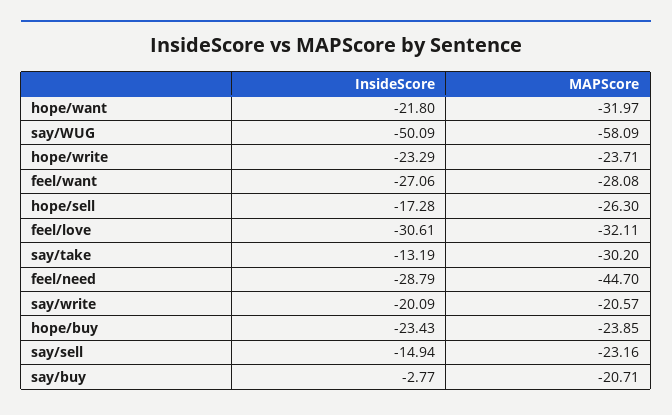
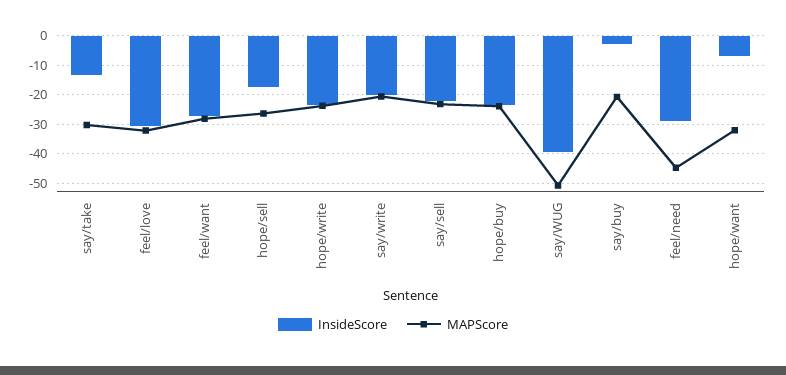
  {
    "InsideScore": {
-     "hope/want": -21.8,
+     "hope/want": -7.5,
-     "say/WUG": -50.09,
+     "say/WUG": -40,
      "hope/write": -23.29,
      "feel/want": -27.06,
      "hope/sell": -17.28,
      "feel/love": -30.61,
      "say/take": -13.19,
      "feel/need": -28.79,
      "say/write": -20.09,
      "hope/buy": -23.43,
-     "say/sell": -14.94,
+     "say/sell": -22.5,
      "say/buy": -2.77
    },
    "MAPScore": {
      "hope/want": -31.97,
-     "say/WUG": -58.09,
+     "say/WUG": -50,
      "hope/write": -23.71,
      "feel/want": -28.08,
      "hope/sell": -26.3,
      "feel/love": -32.11,
      "say/take": -30.2,
      "feel/need": -44.7,
      "say/write": -20.57,
      "hope/buy": -23.85,
      "say/sell": -23.16,
      "say/buy": -20.71
    }
  }

